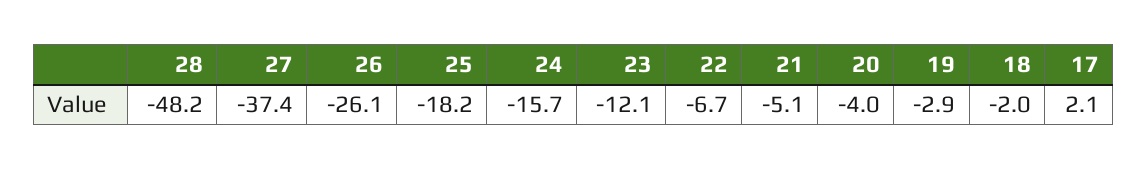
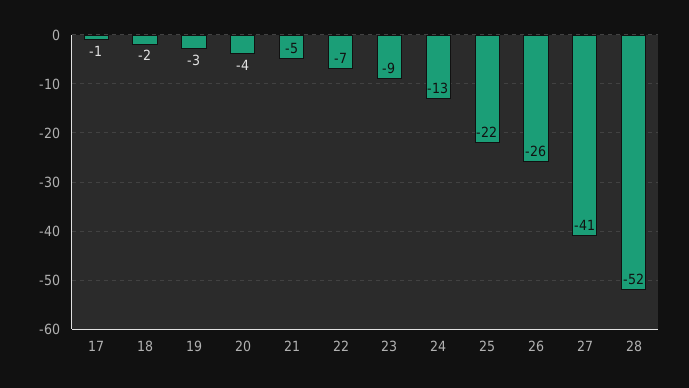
  {
-   "28": -48.2,
+   "28": -52,
-   "27": -37.4,
+   "27": -41,
    "26": -26.1,
-   "25": -18.2,
+   "25": -22,
-   "24": -15.7,
+   "24": -13,
-   "23": -12.1,
+   "23": -9,
    "22": -6.7,
    "21": -5.1,
    "20": -4,
    "19": -2.9,
    "18": -2,
-   "17": 2.1
+   "17": -1
  }

